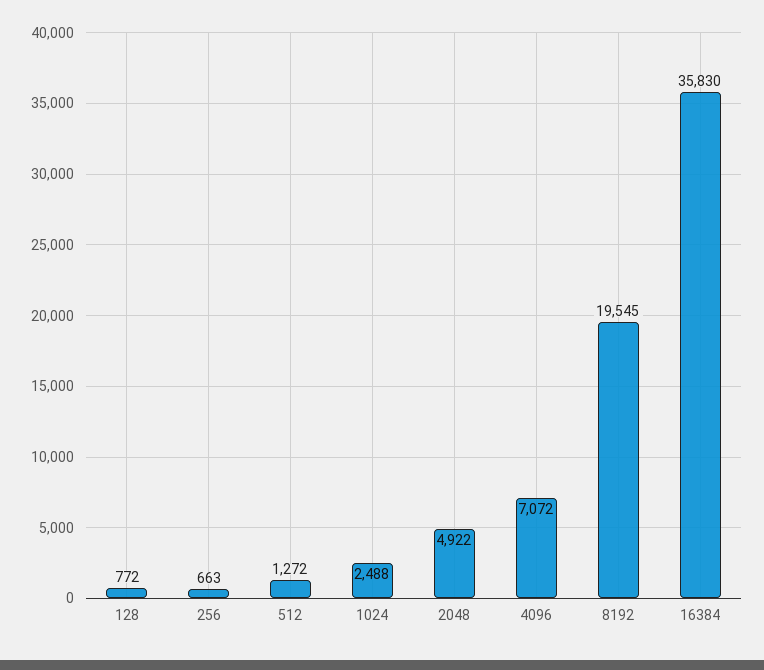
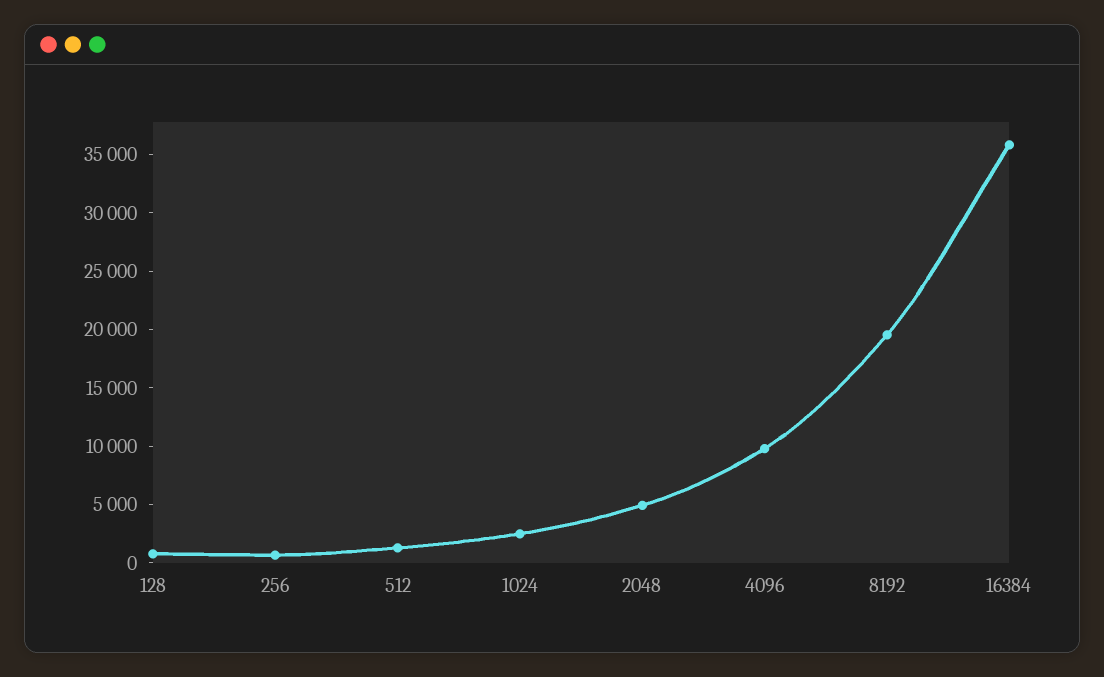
  {
    "128": 772,
    "256": 663,
    "512": 1272,
    "1024": 2488,
    "2048": 4922,
-   "4096": 7072,
+   "4096": 10000,
    "8192": 19545,
    "16384": 35830
  }

